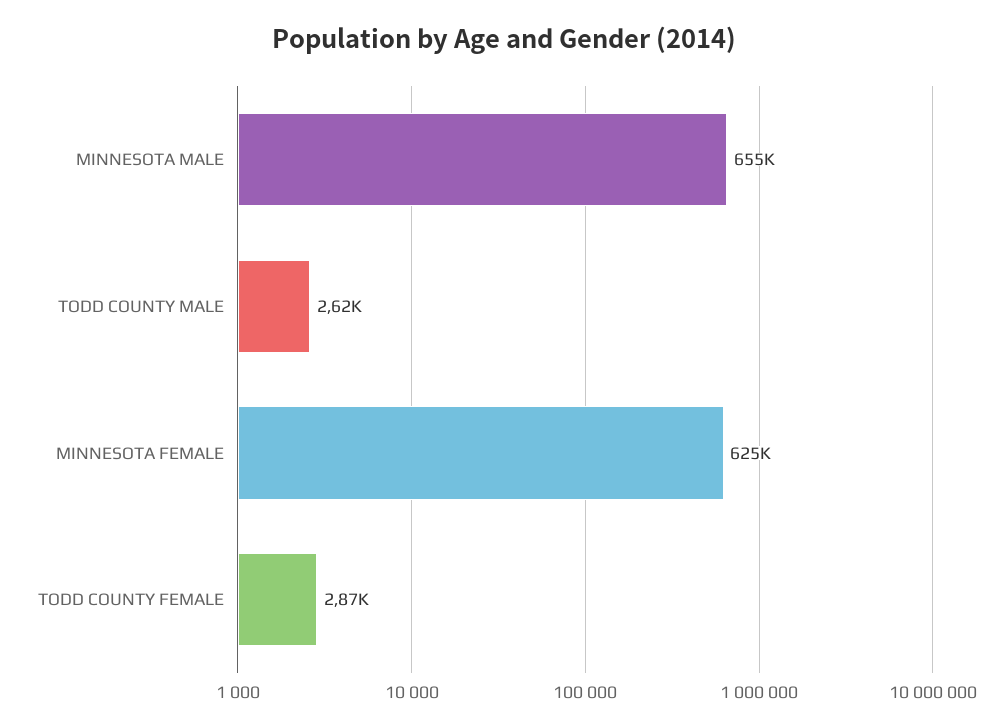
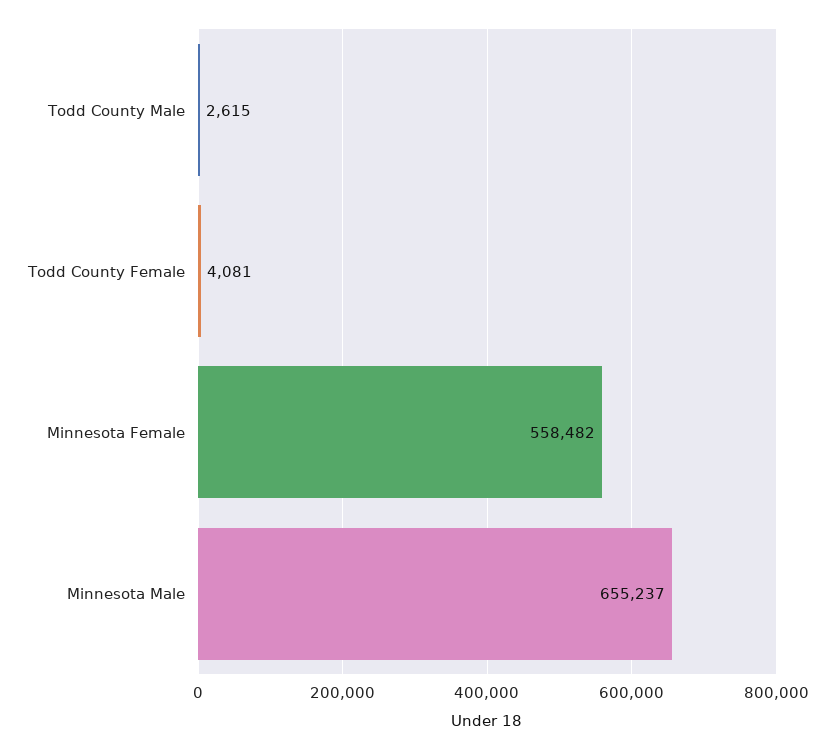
  {
    "MINNESOTA MALE": 655237,
    "TODD COUNTY MALE": 2615,
-   "MINNESOTA FEMALE": 625000,
+   "MINNESOTA FEMALE": 558482,
-   "TODD COUNTY FEMALE": 2870
+   "TODD COUNTY FEMALE": 4081
  }

